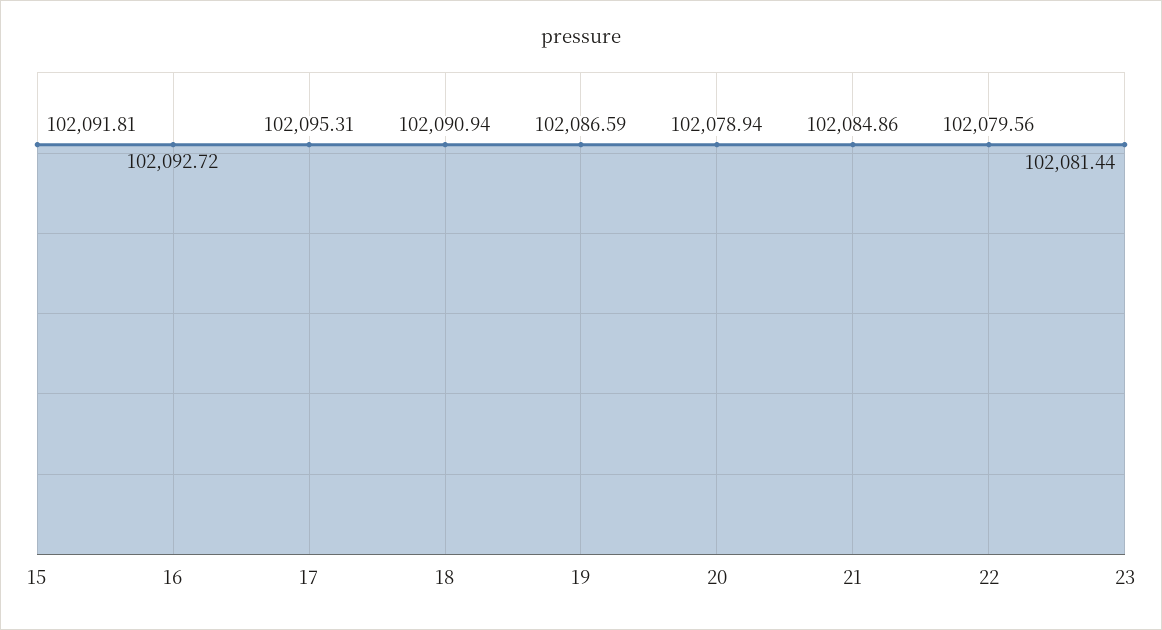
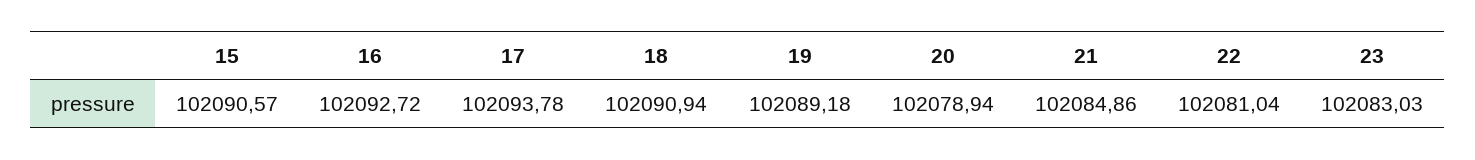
  {
-   "15": 102091.81,
+   "15": 102090.57,
    "16": 102092.72,
-   "17": 102095.31,
+   "17": 102093.78,
    "18": 102090.94,
-   "19": 102086.59,
+   "19": 102089.18,
    "20": 102078.94,
    "21": 102084.86,
-   "22": 102079.56,
+   "22": 102081.04,
-   "23": 102081.44
+   "23": 102083.03
  }

